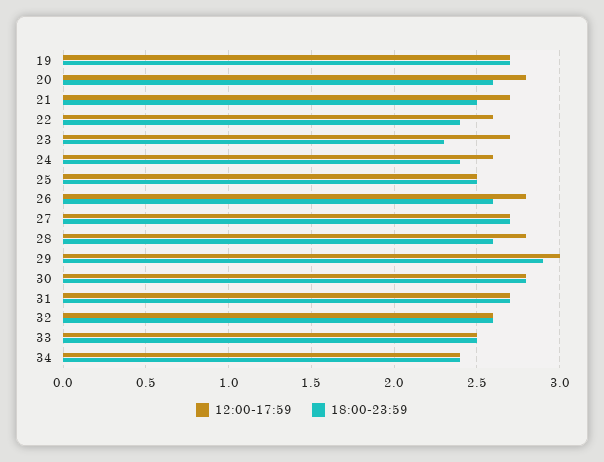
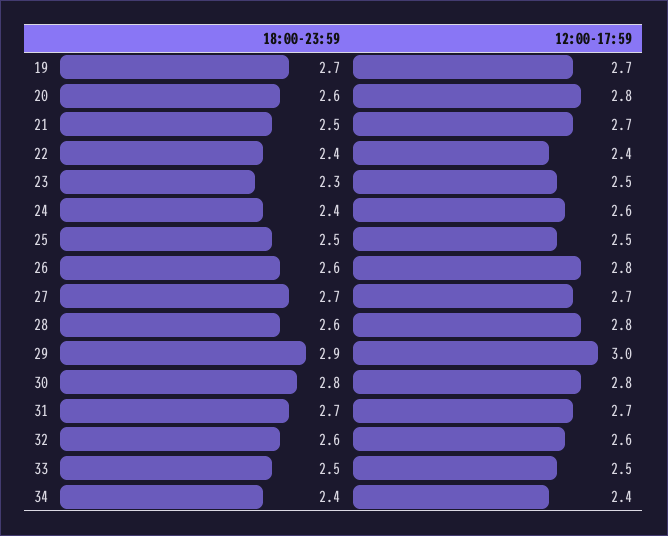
  {
    "12:00-17:59": {
      "19": 2.7,
      "20": 2.8,
      "21": 2.7,
-     "22": 2.6,
+     "22": 2.4,
-     "23": 2.7,
+     "23": 2.5,
      "24": 2.6,
      "25": 2.5,
      "26": 2.8,
      "27": 2.7,
      "28": 2.8,
      "29": 3,
      "30": 2.8,
      "31": 2.7,
      "32": 2.6,
      "33": 2.5,
      "34": 2.4
    },
    "18:00-23:59": {
      "19": 2.7,
      "20": 2.6,
      "21": 2.5,
      "22": 2.4,
      "23": 2.3,
      "24": 2.4,
      "25": 2.5,
      "26": 2.6,
      "27": 2.7,
      "28": 2.6,
      "29": 2.9,
      "30": 2.8,
      "31": 2.7,
      "32": 2.6,
      "33": 2.5,
      "34": 2.4
    }
  }

